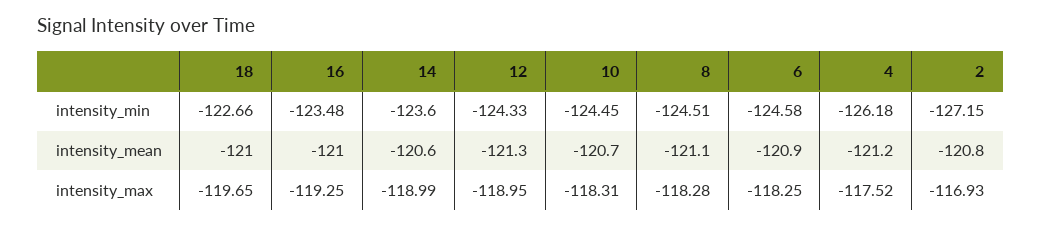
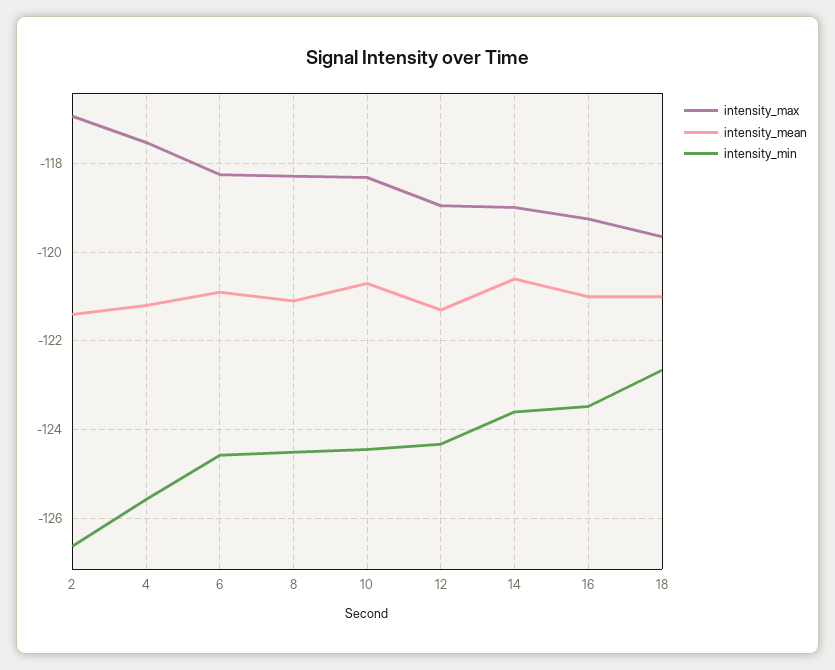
  {
    "intensity_min": {
      "18": -122.66,
      "16": -123.48,
      "14": -123.6,
      "12": -124.33,
      "10": -124.45,
      "8": -124.51,
      "6": -124.58,
-     "4": -126.18,
+     "4": -125.6,
-     "2": -127.15
+     "2": -126.6
    },
    "intensity_mean": {
      "18": -121,
      "16": -121,
      "14": -120.6,
      "12": -121.3,
      "10": -120.7,
      "8": -121.1,
      "6": -120.9,
      "4": -121.2,
-     "2": -120.8
+     "2": -121.4
    },
    "intensity_max": {
      "18": -119.65,
      "16": -119.25,
      "14": -118.99,
      "12": -118.95,
      "10": -118.31,
      "8": -118.28,
      "6": -118.25,
      "4": -117.52,
      "2": -116.93
    }
  }

